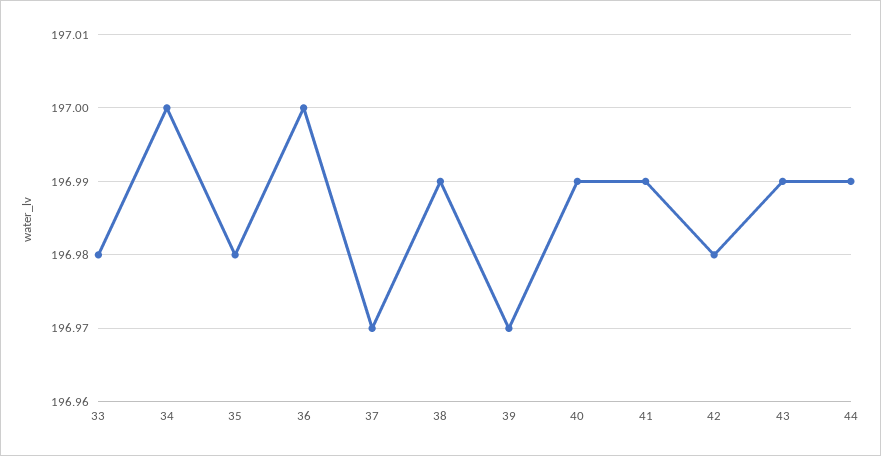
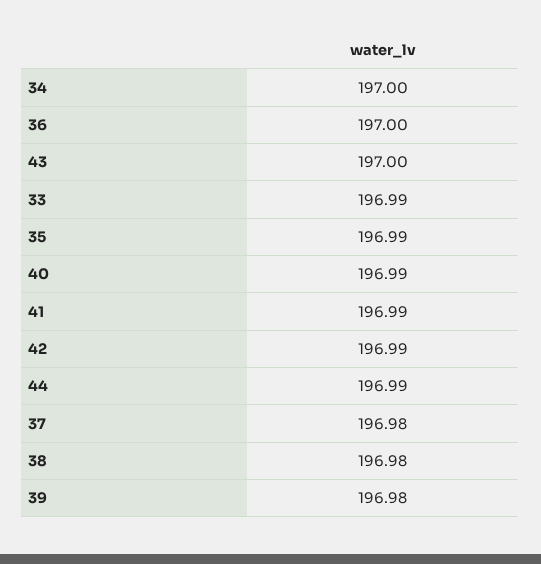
  {
-   "33": 196.98,
+   "33": 196.99,
    "34": 197,
-   "35": 196.98,
+   "35": 196.99,
    "36": 197,
-   "37": 196.97,
+   "37": 196.98,
-   "38": 196.99,
+   "38": 196.98,
-   "39": 196.97,
+   "39": 196.98,
    "40": 196.99,
    "41": 196.99,
-   "42": 196.98,
+   "42": 196.99,
-   "43": 196.99,
+   "43": 197,
    "44": 196.99
  }

